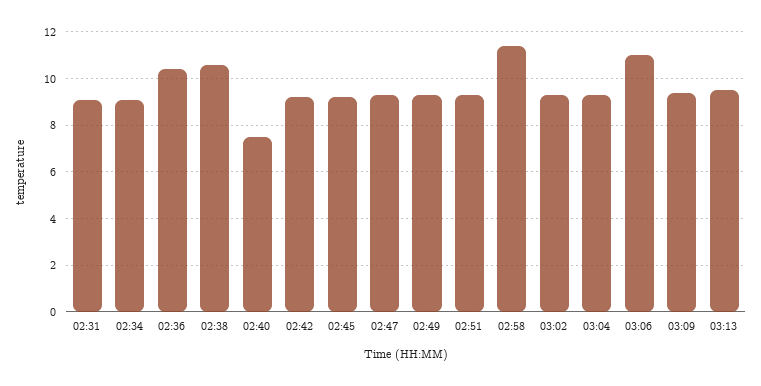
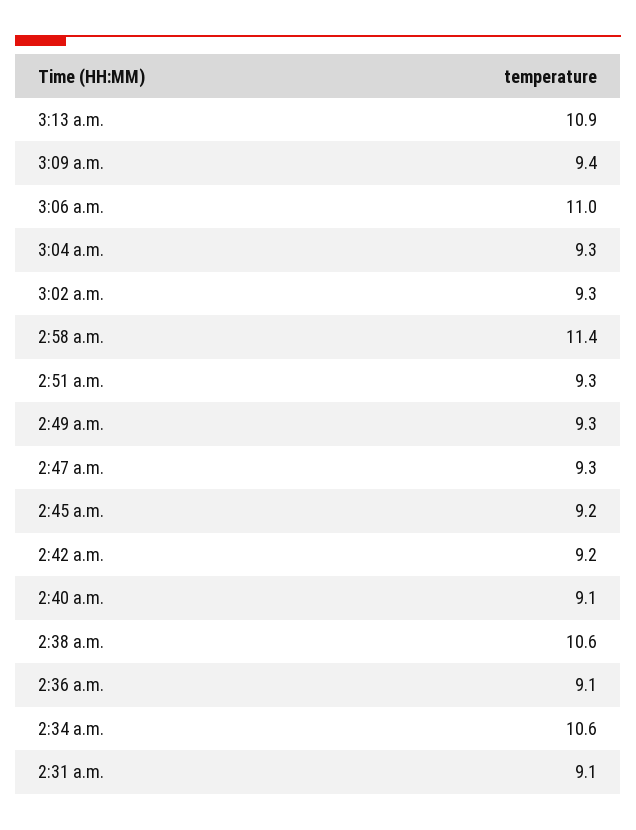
  {
    "02:31": 9.1,
-   "02:34": 9,
+   "02:34": 10.6,
-   "02:36": 10.5,
+   "02:36": 9.1,
    "02:38": 10.6,
-   "02:40": 7.5,
+   "02:40": 9.1,
    "02:42": 9.2,
    "02:45": 9.2,
    "02:47": 9.3,
    "02:49": 9.3,
    "02:51": 9.3,
    "02:58": 11.4,
    "03:02": 9.3,
    "03:04": 9.3,
    "03:06": 11,
    "03:09": 9.4,
-   "03:13": 9.5
+   "03:13": 10.9
  }

